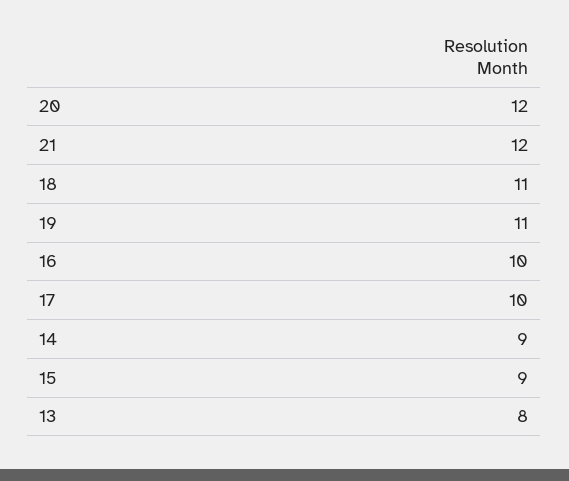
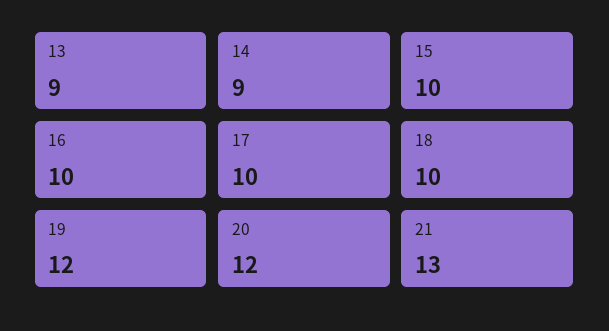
  {
    "20": 12,
-   "21": 12,
+   "21": 13,
-   "18": 11,
+   "18": 10,
-   "19": 11,
+   "19": 12,
    "16": 10,
    "17": 10,
    "14": 9,
-   "15": 9,
+   "15": 10,
-   "13": 8
+   "13": 9
  }

